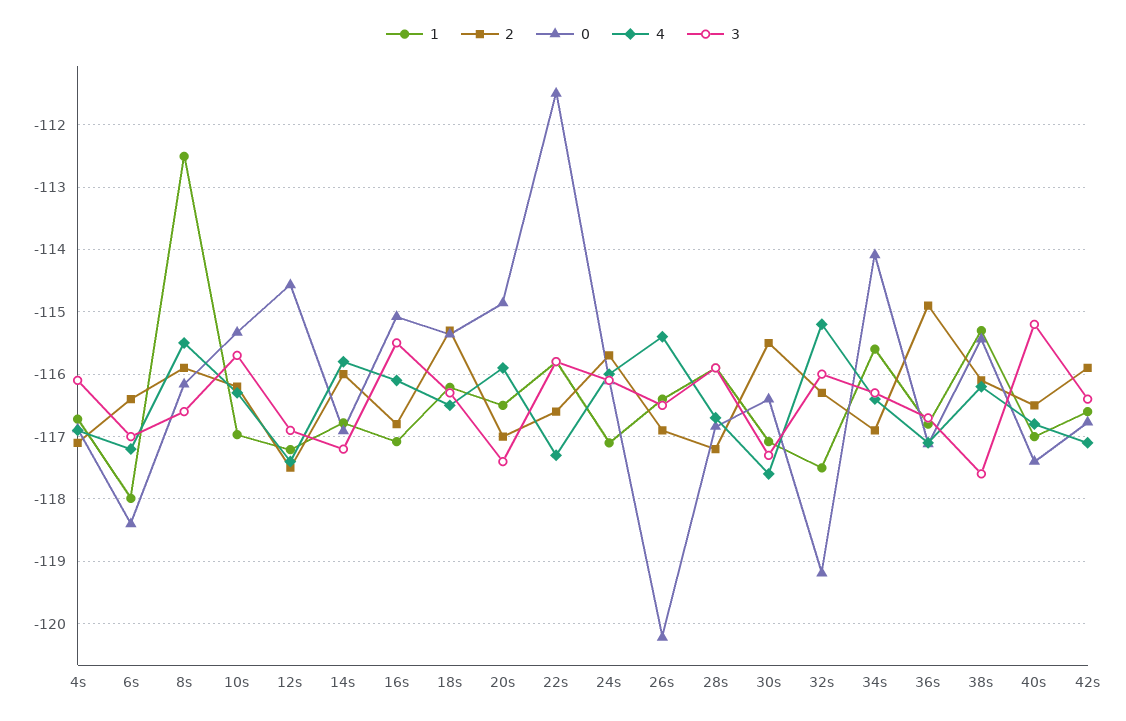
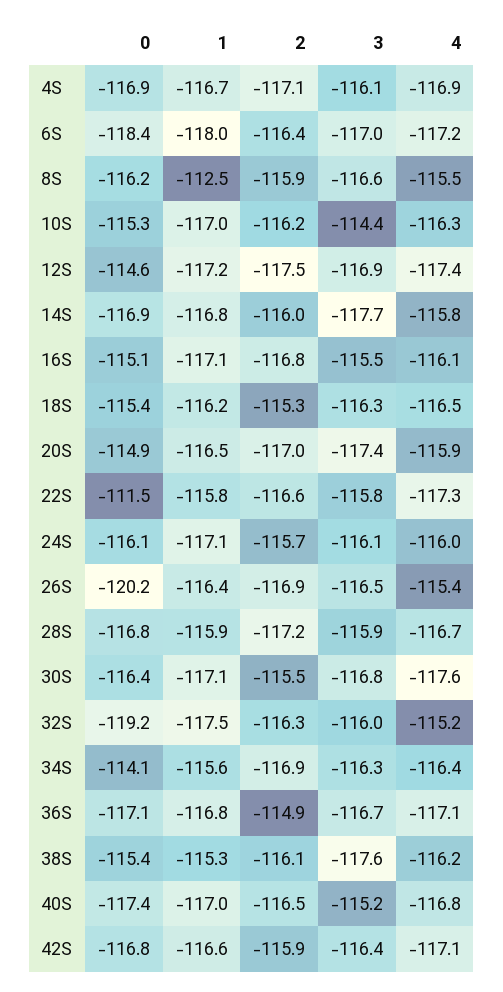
  {
    "1": {
      "4s": -116.7,
      "6s": -118,
      "8s": -112.5,
      "10s": -117,
      "12s": -117.2,
      "14s": -116.8,
      "16s": -117.1,
      "18s": -116.2,
      "20s": -116.5,
      "22s": -115.8,
      "24s": -117.1,
      "26s": -116.4,
      "28s": -115.9,
      "30s": -117.1,
      "32s": -117.5,
      "34s": -115.6,
      "36s": -116.8,
      "38s": -115.3,
      "40s": -117,
      "42s": -116.6
    },
    "2": {
      "4s": -117.1,
      "6s": -116.4,
      "8s": -115.9,
      "10s": -116.2,
      "12s": -117.5,
      "14s": -116,
      "16s": -116.8,
      "18s": -115.3,
      "20s": -117,
      "22s": -116.6,
      "24s": -115.7,
      "26s": -116.9,
      "28s": -117.2,
      "30s": -115.5,
      "32s": -116.3,
      "34s": -116.9,
      "36s": -114.9,
      "38s": -116.1,
      "40s": -116.5,
      "42s": -115.9
    },
    "0": {
      "4s": -116.9,
      "6s": -118.4,
      "8s": -116.2,
      "10s": -115.3,
      "12s": -114.6,
      "14s": -116.9,
      "16s": -115.1,
      "18s": -115.4,
      "20s": -114.9,
      "22s": -111.5,
      "24s": -116.1,
      "26s": -120.2,
      "28s": -116.8,
      "30s": -116.4,
      "32s": -119.2,
      "34s": -114.1,
      "36s": -117.1,
      "38s": -115.4,
      "40s": -117.4,
      "42s": -116.8
    },
    "4": {
      "4s": -116.9,
      "6s": -117.2,
      "8s": -115.5,
      "10s": -116.3,
      "12s": -117.4,
      "14s": -115.8,
      "16s": -116.1,
      "18s": -116.5,
      "20s": -115.9,
      "22s": -117.3,
      "24s": -116,
      "26s": -115.4,
      "28s": -116.7,
      "30s": -117.6,
      "32s": -115.2,
      "34s": -116.4,
      "36s": -117.1,
      "38s": -116.2,
      "40s": -116.8,
      "42s": -117.1
    },
    "3": {
      "4s": -116.1,
      "6s": -117,
      "8s": -116.6,
-     "10s": -115.7,
+     "10s": -114.4,
      "12s": -116.9,
-     "14s": -117.2,
+     "14s": -117.7,
      "16s": -115.5,
      "18s": -116.3,
      "20s": -117.4,
      "22s": -115.8,
      "24s": -116.1,
      "26s": -116.5,
      "28s": -115.9,
-     "30s": -117.3,
+     "30s": -116.8,
      "32s": -116,
      "34s": -116.3,
      "36s": -116.7,
      "38s": -117.6,
      "40s": -115.2,
      "42s": -116.4
    }
  }

